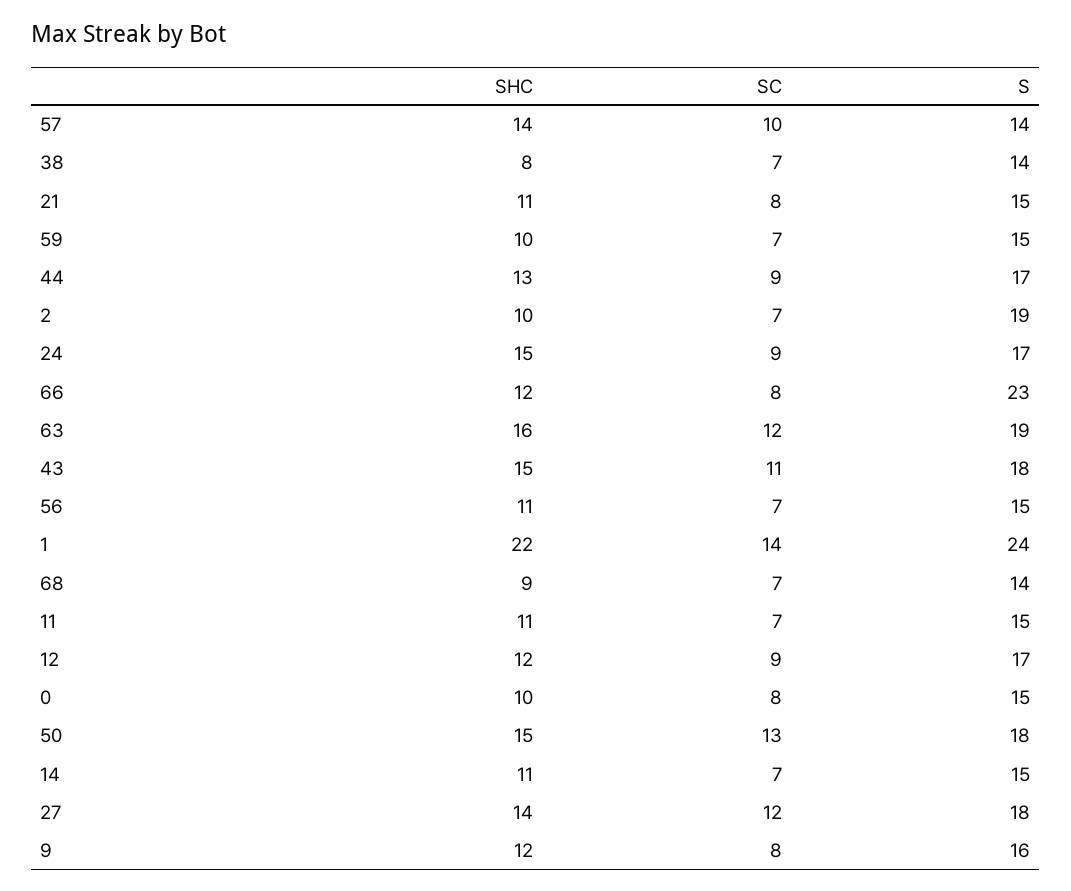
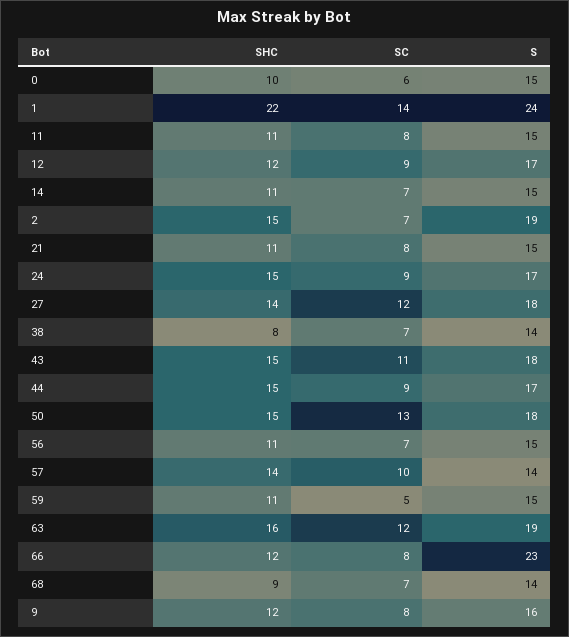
  {
    "SHC": {
      "57": 14,
      "38": 8,
      "21": 11,
-     "59": 10,
+     "59": 11,
-     "44": 13,
+     "44": 15,
-     "2": 10,
+     "2": 15,
      "24": 15,
      "66": 12,
      "63": 16,
      "43": 15,
      "56": 11,
      "1": 22,
      "68": 9,
      "11": 11,
      "12": 12,
      "0": 10,
      "50": 15,
      "14": 11,
      "27": 14,
      "9": 12
    },
    "SC": {
      "57": 10,
      "38": 7,
      "21": 8,
-     "59": 7,
+     "59": 5,
      "44": 9,
      "2": 7,
      "24": 9,
      "66": 8,
      "63": 12,
      "43": 11,
      "56": 7,
      "1": 14,
      "68": 7,
-     "11": 7,
+     "11": 8,
      "12": 9,
-     "0": 8,
+     "0": 6,
      "50": 13,
      "14": 7,
      "27": 12,
      "9": 8
    },
    "S": {
      "57": 14,
      "38": 14,
      "21": 15,
      "59": 15,
      "44": 17,
      "2": 19,
      "24": 17,
      "66": 23,
      "63": 19,
      "43": 18,
      "56": 15,
      "1": 24,
      "68": 14,
      "11": 15,
      "12": 17,
      "0": 15,
      "50": 18,
      "14": 15,
      "27": 18,
      "9": 16
    }
  }

